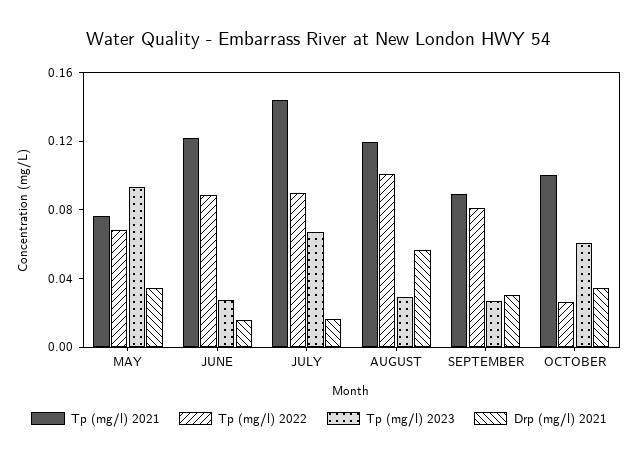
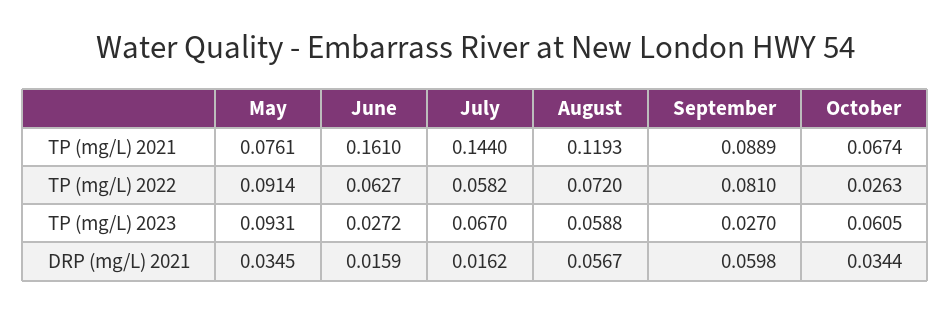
  {
    "Tp (mg/l) 2021": {
      "MAY": 0.0761,
-     "JUNE": 0.12,
+     "JUNE": 0.161,
      "JULY": 0.144,
      "AUGUST": 0.1193,
      "SEPTEMBER": 0.0889,
-     "OCTOBER": 0.1
+     "OCTOBER": 0.0674
    },
    "Tp (mg/l) 2022": {
-     "MAY": 0.07,
+     "MAY": 0.0914,
-     "JUNE": 0.09,
+     "JUNE": 0.0627,
-     "JULY": 0.09,
+     "JULY": 0.0582,
-     "AUGUST": 0.1,
+     "AUGUST": 0.072,
      "SEPTEMBER": 0.081,
      "OCTOBER": 0.0263
    },
    "Tp (mg/l) 2023": {
      "MAY": 0.0931,
      "JUNE": 0.0272,
      "JULY": 0.067,
-     "AUGUST": 0.03,
+     "AUGUST": 0.0588,
      "SEPTEMBER": 0.027,
      "OCTOBER": 0.0605
    },
    "Drp (mg/l) 2021": {
      "MAY": 0.0345,
      "JUNE": 0.0159,
      "JULY": 0.0162,
      "AUGUST": 0.0567,
-     "SEPTEMBER": 0.03,
+     "SEPTEMBER": 0.0598,
      "OCTOBER": 0.0344
    }
  }

